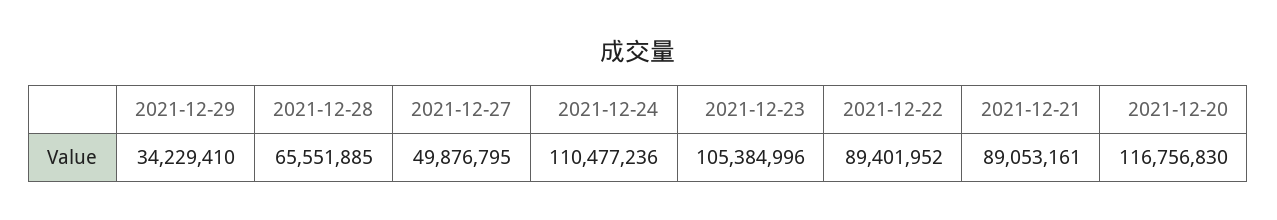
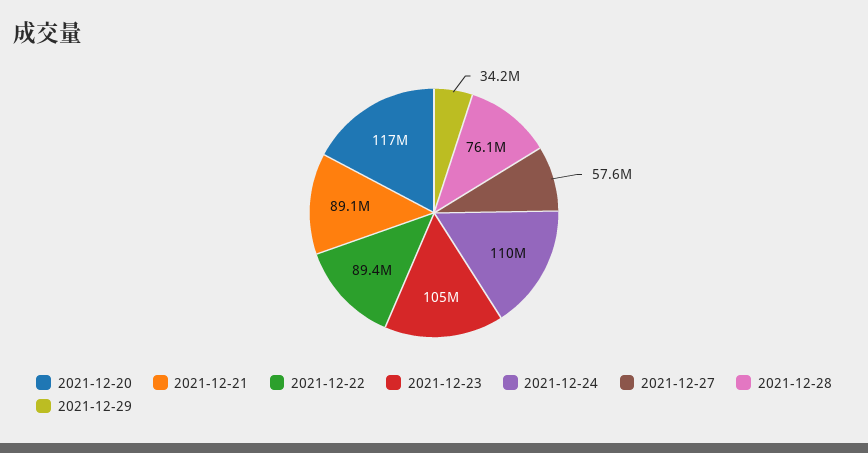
  {
    "2021-12-29": 34229410,
-   "2021-12-28": 65551885,
+   "2021-12-28": 76100000,
-   "2021-12-27": 49876795,
+   "2021-12-27": 57600000,
    "2021-12-24": 110477236,
    "2021-12-23": 105384996,
    "2021-12-22": 89401952,
    "2021-12-21": 89053161,
    "2021-12-20": 116756830
  }

